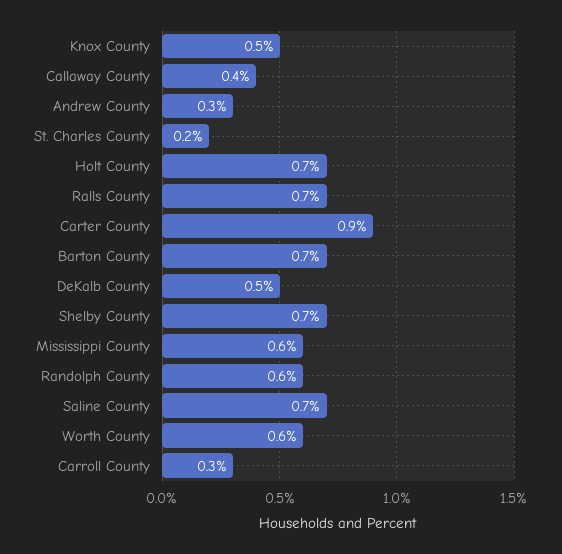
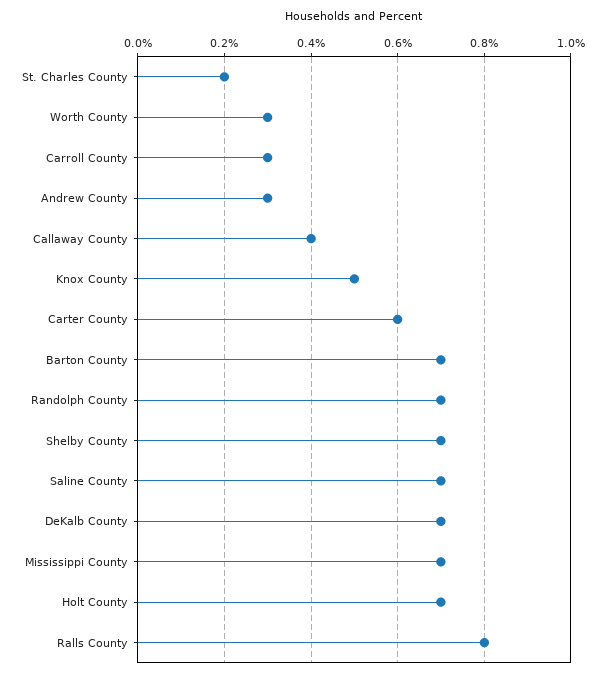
  {
    "Knox County": 0.5,
    "Callaway County": 0.4,
    "Andrew County": 0.3,
    "St. Charles County": 0.2,
    "Holt County": 0.7,
-   "Ralls County": 0.7,
+   "Ralls County": 0.8,
-   "Carter County": 0.9,
+   "Carter County": 0.6,
    "Barton County": 0.7,
-   "DeKalb County": 0.5,
+   "DeKalb County": 0.7,
    "Shelby County": 0.7,
-   "Mississippi County": 0.6,
+   "Mississippi County": 0.7,
-   "Randolph County": 0.6,
+   "Randolph County": 0.7,
    "Saline County": 0.7,
-   "Worth County": 0.6,
+   "Worth County": 0.3,
    "Carroll County": 0.3
  }

